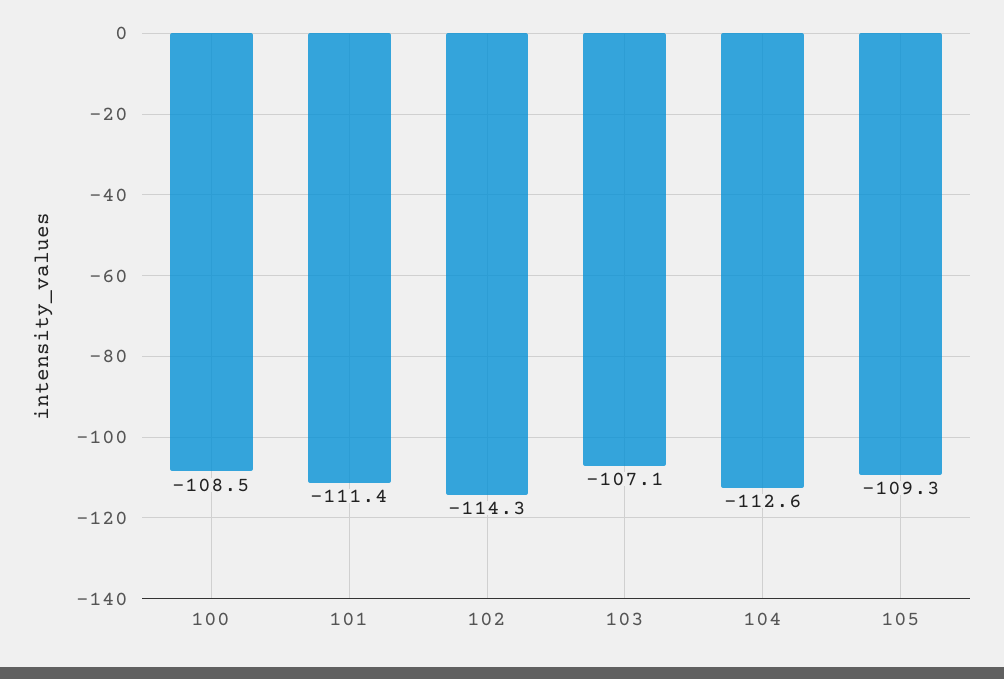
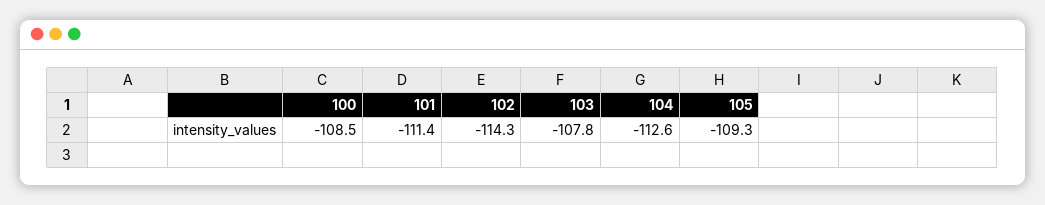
  {
    "100": -108.5,
    "101": -111.4,
    "102": -114.3,
-   "103": -107.1,
+   "103": -107.8,
    "104": -112.6,
    "105": -109.3
  }

